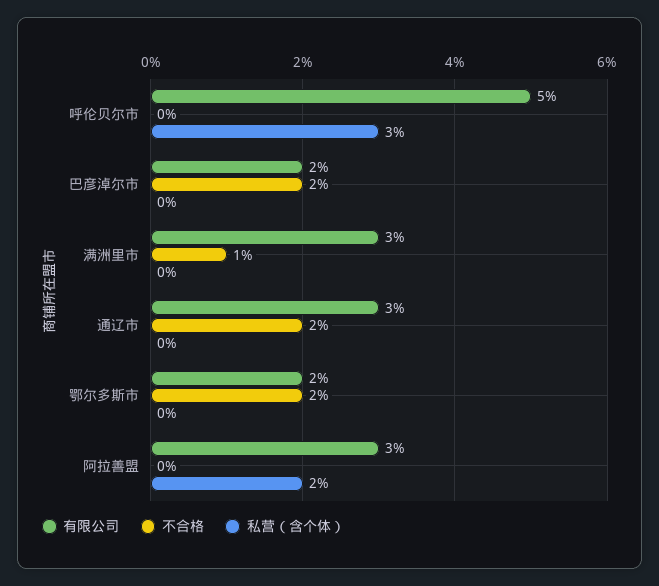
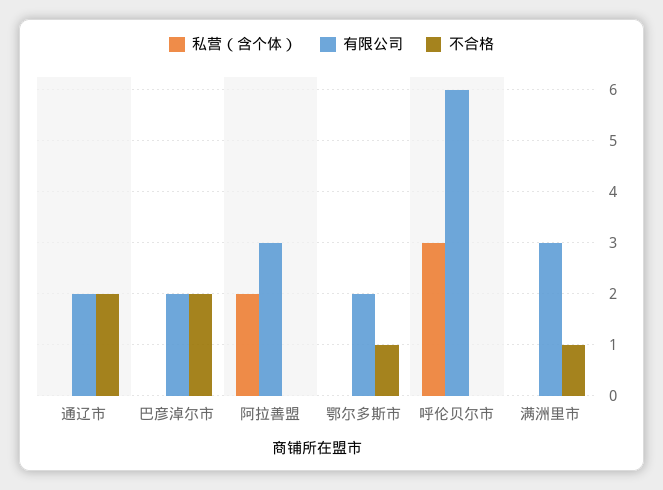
  {
    "有限公司": {
-     "呼伦贝尔市": 5,
+     "呼伦贝尔市": 6,
      "巴彦淖尔市": 2,
      "满洲里市": 3,
-     "通辽市": 3,
+     "通辽市": 2,
      "鄂尔多斯市": 2,
      "阿拉善盟": 3
    },
    "不合格": {
      "呼伦贝尔市": 0,
      "巴彦淖尔市": 2,
      "满洲里市": 1,
      "通辽市": 2,
-     "鄂尔多斯市": 2,
+     "鄂尔多斯市": 1,
      "阿拉善盟": 0
    },
    "私营（含个体）": {
      "呼伦贝尔市": 3,
      "巴彦淖尔市": 0,
      "满洲里市": 0,
      "通辽市": 0,
      "鄂尔多斯市": 0,
      "阿拉善盟": 2
    }
  }

